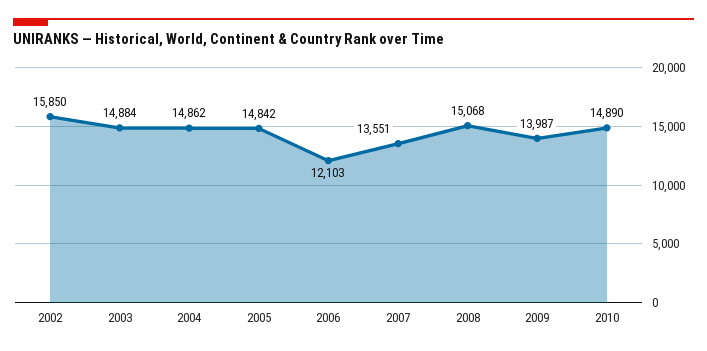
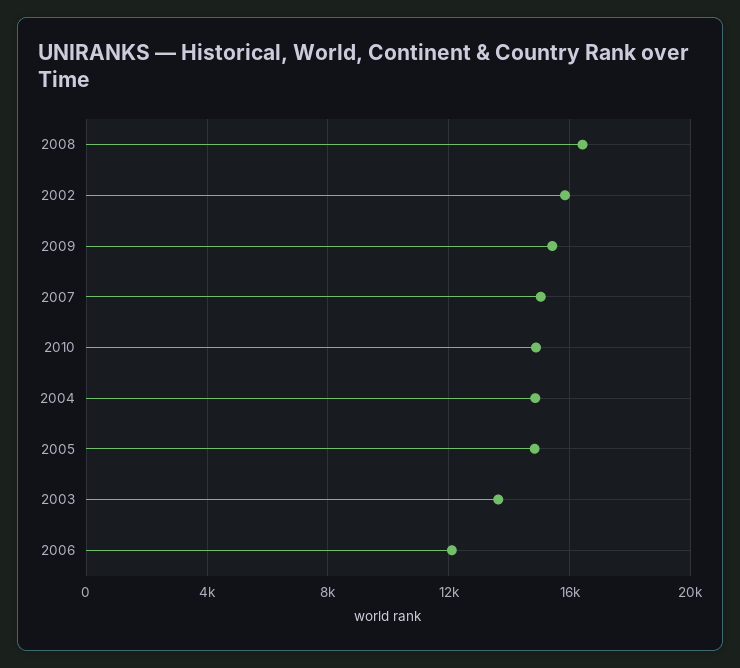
  {
    "2002": 15850,
-   "2003": 14884,
+   "2003": 13500,
    "2004": 14862,
    "2005": 14842,
    "2006": 12103,
-   "2007": 13551,
+   "2007": 15000,
-   "2008": 15068,
+   "2008": 16500,
-   "2009": 13987,
+   "2009": 15500,
    "2010": 14890
  }

